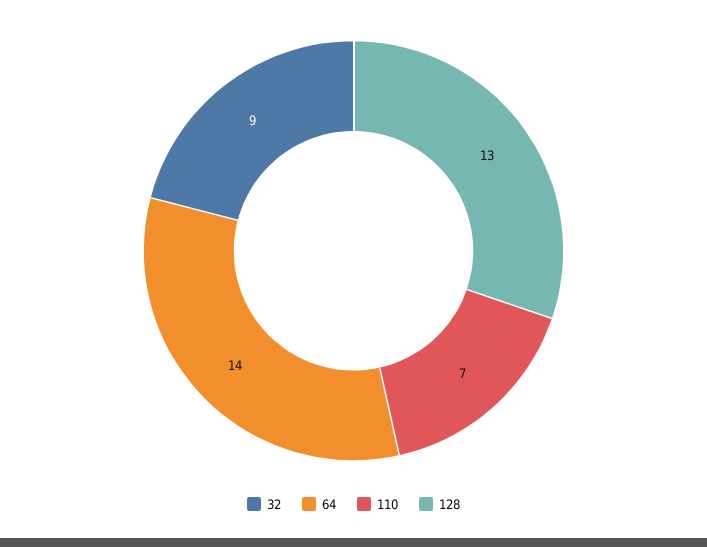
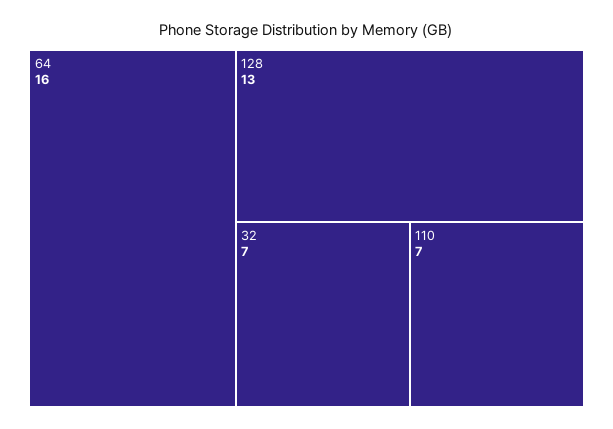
  {
-   "32": 9,
+   "32": 7,
-   "64": 14,
+   "64": 16,
    "110": 7,
    "128": 13
  }

